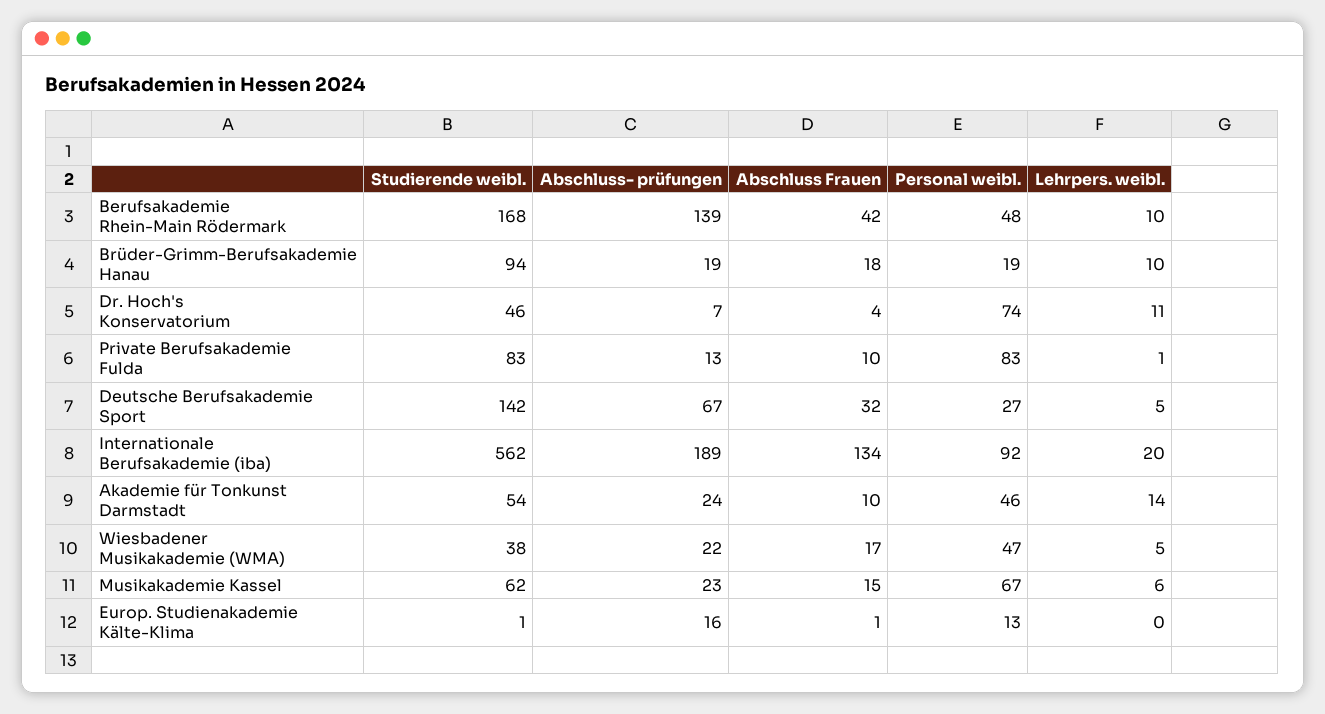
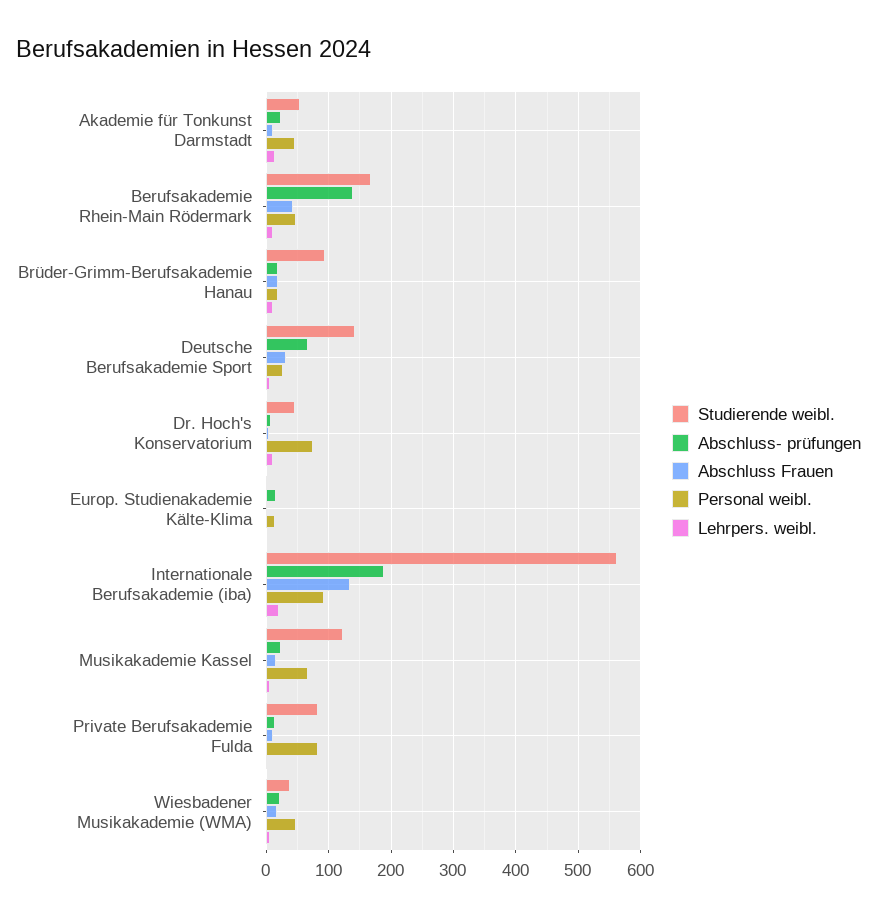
  {
    "Studierende weibl.": {
      "Berufsakademie Rhein-Main Rödermark": 168,
      "Brüder-Grimm-Berufsakademie Hanau": 94,
      "Dr. Hoch's Konservatorium": 46,
      "Private Berufsakademie Fulda": 83,
      "Deutsche Berufsakademie Sport": 142,
      "Internationale Berufsakademie (iba)": 562,
      "Akademie für Tonkunst Darmstadt": 54,
      "Wiesbadener Musikakademie (WMA)": 38,
-     "Musikakademie Kassel": 62,
+     "Musikakademie Kassel": 120,
      "Europ. Studienakademie Kälte-Klima": 1
    },
    "Abschluss- prüfungen": {
      "Berufsakademie Rhein-Main Rödermark": 139,
      "Brüder-Grimm-Berufsakademie Hanau": 19,
      "Dr. Hoch's Konservatorium": 7,
      "Private Berufsakademie Fulda": 13,
      "Deutsche Berufsakademie Sport": 67,
      "Internationale Berufsakademie (iba)": 189,
      "Akademie für Tonkunst Darmstadt": 24,
      "Wiesbadener Musikakademie (WMA)": 22,
      "Musikakademie Kassel": 23,
      "Europ. Studienakademie Kälte-Klima": 16
    },
    "Abschluss Frauen": {
      "Berufsakademie Rhein-Main Rödermark": 42,
      "Brüder-Grimm-Berufsakademie Hanau": 18,
      "Dr. Hoch's Konservatorium": 4,
      "Private Berufsakademie Fulda": 10,
      "Deutsche Berufsakademie Sport": 32,
      "Internationale Berufsakademie (iba)": 134,
      "Akademie für Tonkunst Darmstadt": 10,
      "Wiesbadener Musikakademie (WMA)": 17,
      "Musikakademie Kassel": 15,
      "Europ. Studienakademie Kälte-Klima": 1
    },
    "Personal weibl.": {
      "Berufsakademie Rhein-Main Rödermark": 48,
      "Brüder-Grimm-Berufsakademie Hanau": 19,
      "Dr. Hoch's Konservatorium": 74,
      "Private Berufsakademie Fulda": 83,
      "Deutsche Berufsakademie Sport": 27,
      "Internationale Berufsakademie (iba)": 92,
      "Akademie für Tonkunst Darmstadt": 46,
      "Wiesbadener Musikakademie (WMA)": 47,
      "Musikakademie Kassel": 67,
      "Europ. Studienakademie Kälte-Klima": 13
    },
    "Lehrpers. weibl.": {
      "Berufsakademie Rhein-Main Rödermark": 10,
      "Brüder-Grimm-Berufsakademie Hanau": 10,
      "Dr. Hoch's Konservatorium": 11,
      "Private Berufsakademie Fulda": 1,
      "Deutsche Berufsakademie Sport": 5,
      "Internationale Berufsakademie (iba)": 20,
      "Akademie für Tonkunst Darmstadt": 14,
      "Wiesbadener Musikakademie (WMA)": 5,
      "Musikakademie Kassel": 6,
      "Europ. Studienakademie Kälte-Klima": 0
    }
  }

